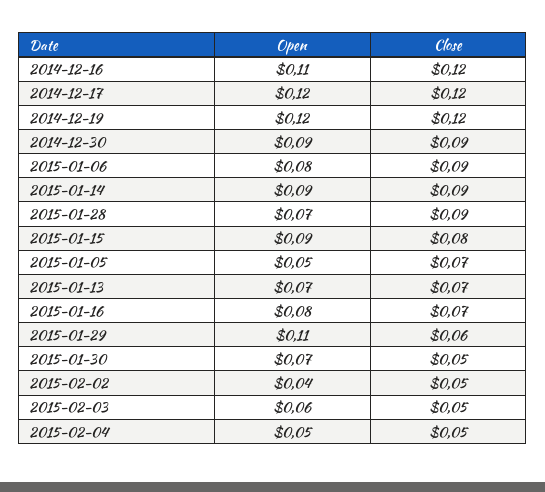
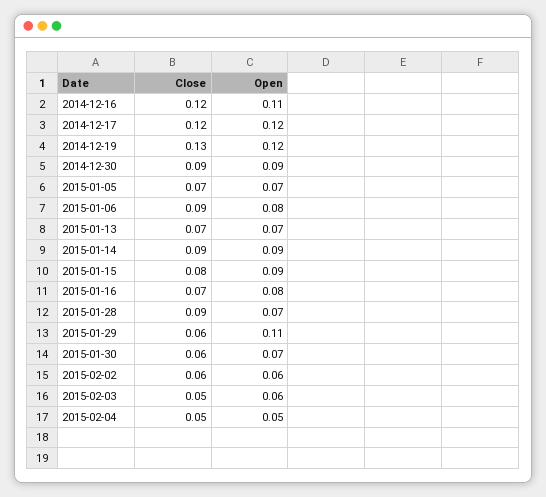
  {
    "Open": {
      "2014-12-16": 0.11,
      "2014-12-17": 0.12,
      "2014-12-19": 0.12,
      "2014-12-30": 0.09,
      "2015-01-06": 0.08,
      "2015-01-14": 0.09,
      "2015-01-28": 0.07,
      "2015-01-15": 0.09,
-     "2015-01-05": 0.05,
+     "2015-01-05": 0.07,
      "2015-01-13": 0.07,
      "2015-01-16": 0.08,
      "2015-01-29": 0.11,
      "2015-01-30": 0.07,
-     "2015-02-02": 0.04,
+     "2015-02-02": 0.06,
      "2015-02-03": 0.06,
      "2015-02-04": 0.05
    },
    "Close": {
      "2014-12-16": 0.12,
      "2014-12-17": 0.12,
-     "2014-12-19": 0.12,
+     "2014-12-19": 0.13,
      "2014-12-30": 0.09,
      "2015-01-06": 0.09,
      "2015-01-14": 0.09,
      "2015-01-28": 0.09,
      "2015-01-15": 0.08,
      "2015-01-05": 0.07,
      "2015-01-13": 0.07,
      "2015-01-16": 0.07,
      "2015-01-29": 0.06,
-     "2015-01-30": 0.05,
+     "2015-01-30": 0.06,
-     "2015-02-02": 0.05,
+     "2015-02-02": 0.06,
      "2015-02-03": 0.05,
      "2015-02-04": 0.05
    }
  }

